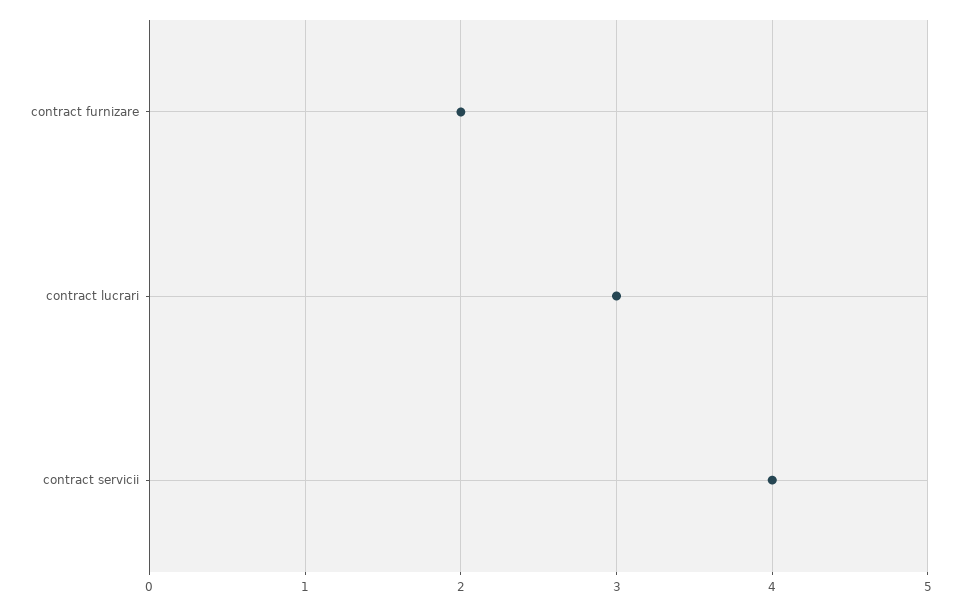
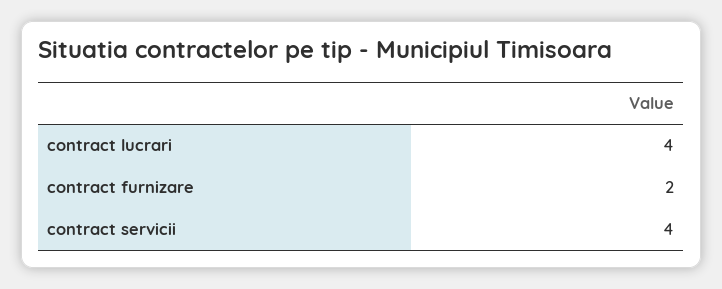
  {
    "contract furnizare": 2,
-   "contract lucrari": 3,
+   "contract lucrari": 4,
    "contract servicii": 4
  }

